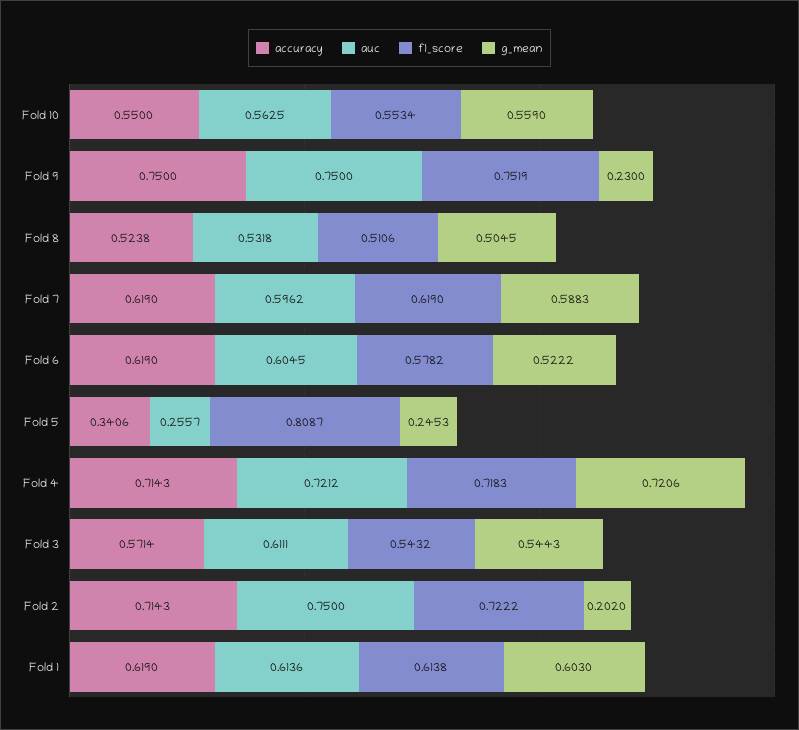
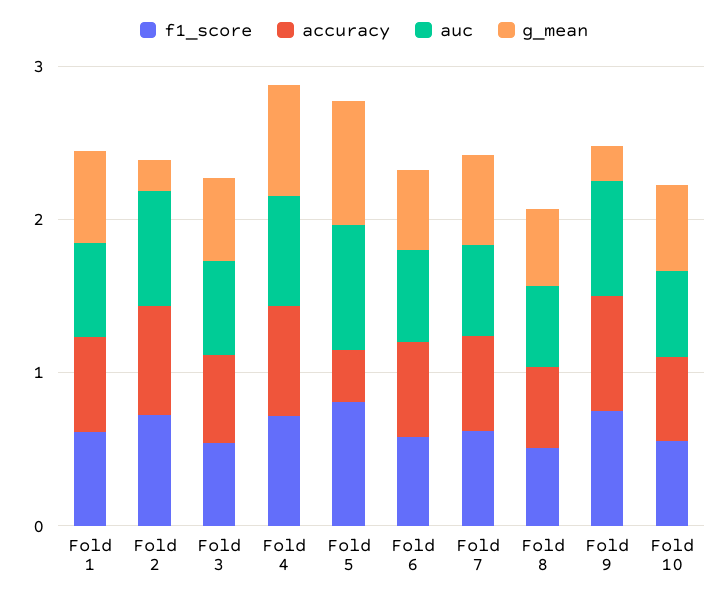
  {
    "accuracy": {
      "Fold 10": 0.55,
      "Fold 9": 0.75,
      "Fold 8": 0.5238,
      "Fold 7": 0.619,
      "Fold 6": 0.619,
      "Fold 5": 0.3406,
      "Fold 4": 0.7143,
      "Fold 3": 0.5714,
      "Fold 2": 0.7143,
      "Fold 1": 0.619
    },
    "auc": {
      "Fold 10": 0.5625,
      "Fold 9": 0.75,
      "Fold 8": 0.5318,
      "Fold 7": 0.5962,
      "Fold 6": 0.6045,
-     "Fold 5": 0.2557,
+     "Fold 5": 0.8,
      "Fold 4": 0.7212,
      "Fold 3": 0.6111,
      "Fold 2": 0.75,
      "Fold 1": 0.6136
    },
    "f1_score": {
      "Fold 10": 0.5534,
      "Fold 9": 0.7519,
      "Fold 8": 0.5106,
      "Fold 7": 0.619,
      "Fold 6": 0.5782,
      "Fold 5": 0.8087,
      "Fold 4": 0.7183,
      "Fold 3": 0.5432,
      "Fold 2": 0.7222,
      "Fold 1": 0.6138
    },
    "g_mean": {
      "Fold 10": 0.559,
      "Fold 9": 0.23,
      "Fold 8": 0.5045,
      "Fold 7": 0.5883,
      "Fold 6": 0.5222,
-     "Fold 5": 0.2453,
+     "Fold 5": 0.8,
      "Fold 4": 0.7206,
      "Fold 3": 0.5443,
      "Fold 2": 0.202,
      "Fold 1": 0.603
    }
  }

